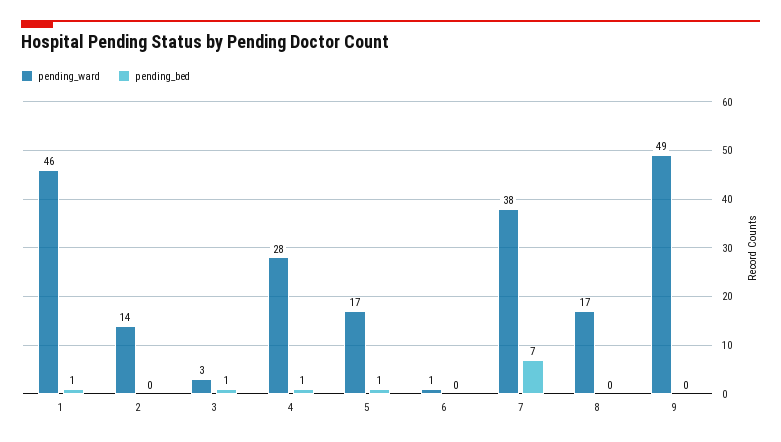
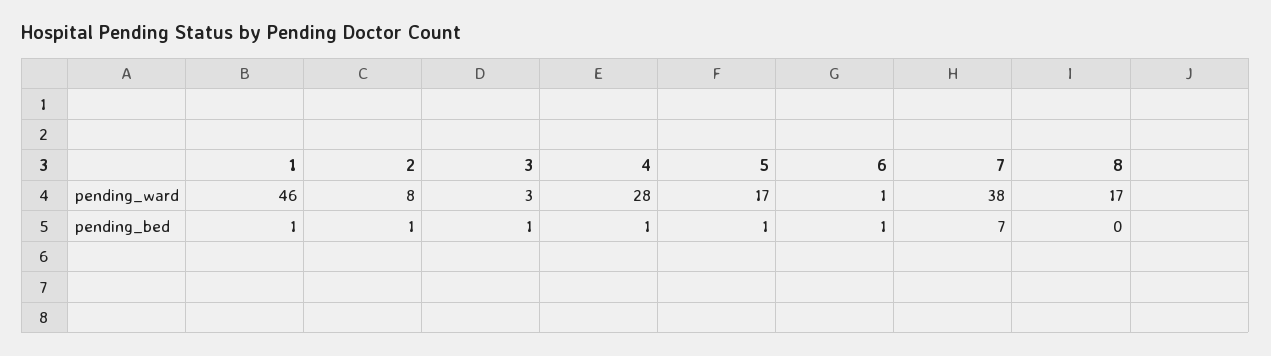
  {
    "pending_ward": {
      "1": 46,
-     "2": 14,
+     "2": 8,
      "3": 3,
      "4": 28,
      "5": 17,
      "6": 1,
      "7": 38,
-     "8": 17,
+     "8": 17
-     "9": 49
    },
    "pending_bed": {
      "1": 1,
-     "2": 0,
+     "2": 1,
      "3": 1,
      "4": 1,
      "5": 1,
-     "6": 0,
+     "6": 1,
      "7": 7,
-     "8": 0,
+     "8": 0
-     "9": 0
    }
  }

